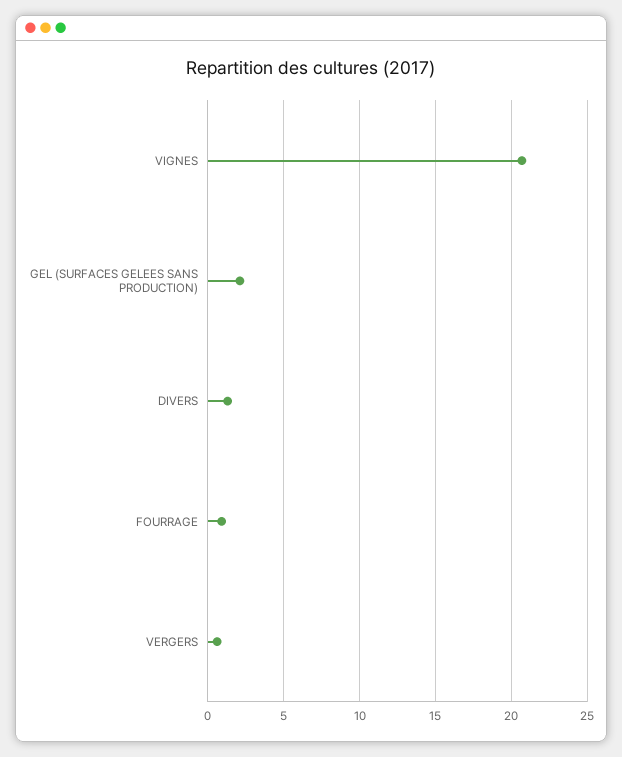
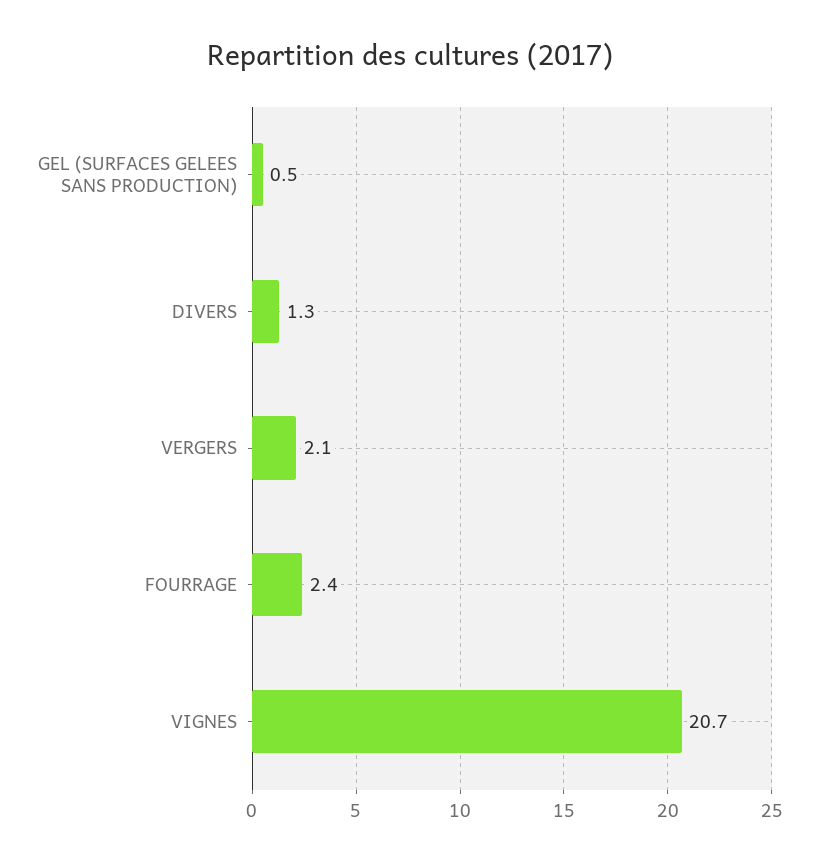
  {
    "VIGNES": 20.7,
-   "GEL (SURFACES GELEES SANS PRODUCTION)": 2,
+   "GEL (SURFACES GELEES SANS PRODUCTION)": 0.5,
    "DIVERS": 1.3,
-   "FOURRAGE": 1,
+   "FOURRAGE": 2.4,
-   "VERGERS": 0.5
+   "VERGERS": 2.1
  }

